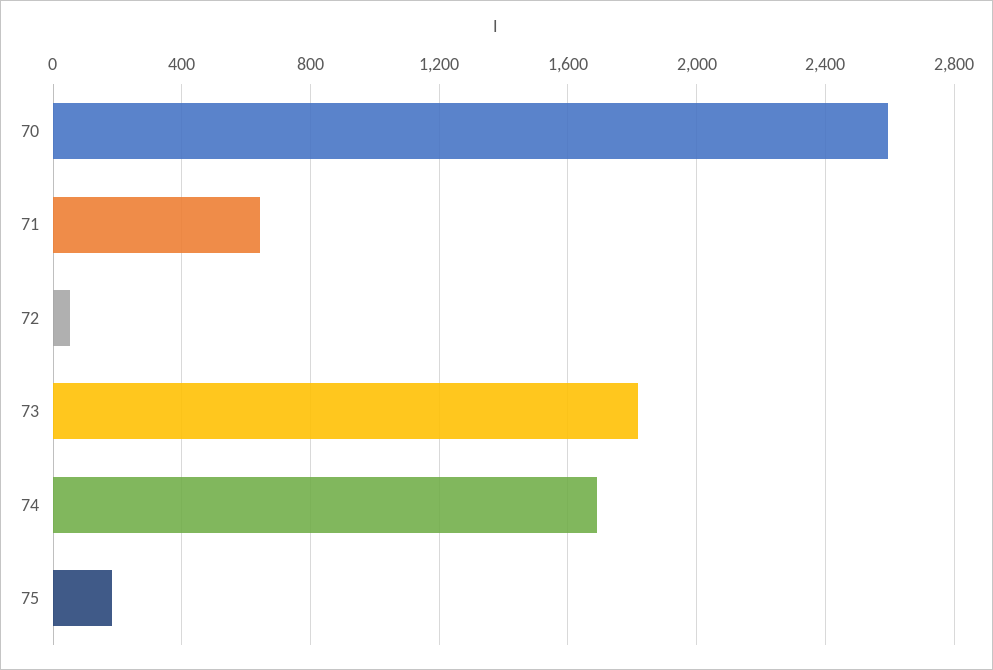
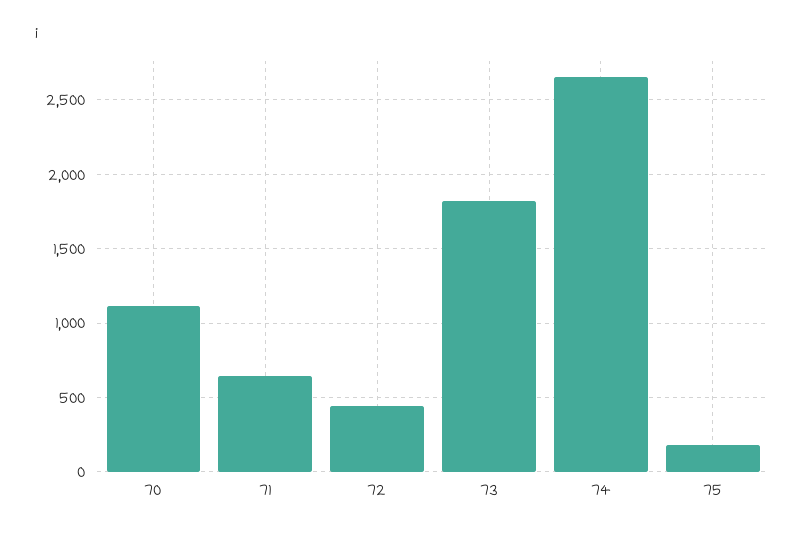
  {
-   "70": 2600,
+   "70": 1100,
    "71": 650,
-   "72": 50,
+   "72": 450,
    "73": 1800,
-   "74": 1700,
+   "74": 2650,
    "75": 200
  }

